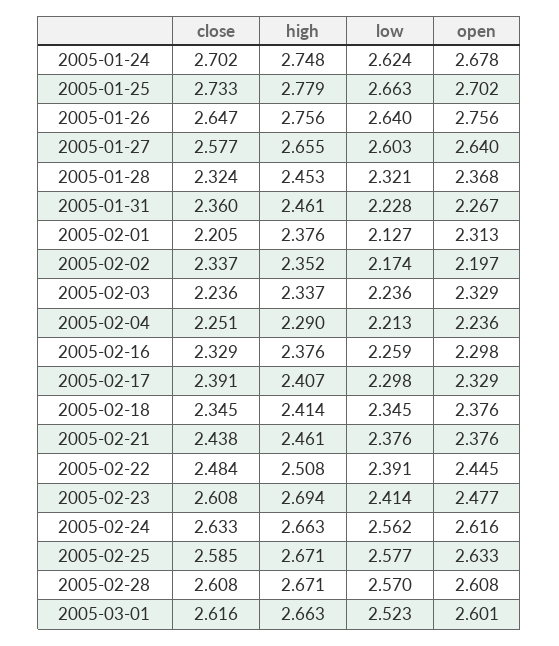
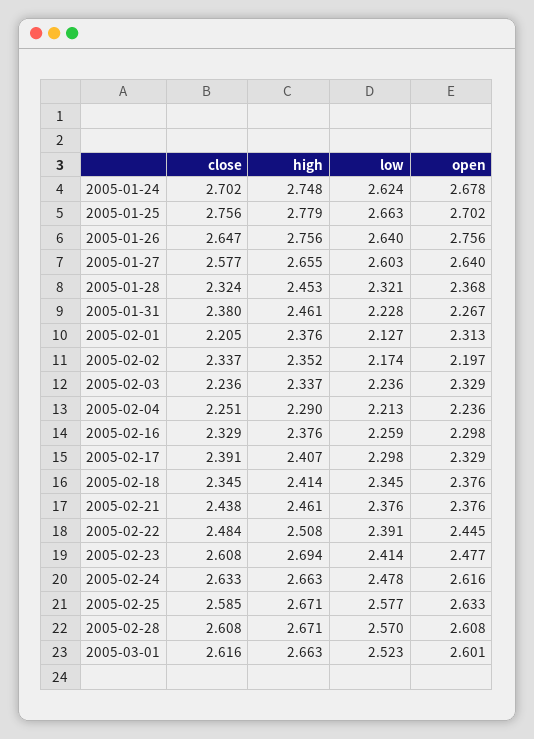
  {
    "close": {
      "2005-01-24": 2.702,
-     "2005-01-25": 2.733,
+     "2005-01-25": 2.756,
      "2005-01-26": 2.647,
      "2005-01-27": 2.577,
      "2005-01-28": 2.324,
-     "2005-01-31": 2.36,
+     "2005-01-31": 2.38,
      "2005-02-01": 2.205,
      "2005-02-02": 2.337,
      "2005-02-03": 2.236,
      "2005-02-04": 2.251,
      "2005-02-16": 2.329,
      "2005-02-17": 2.391,
      "2005-02-18": 2.345,
      "2005-02-21": 2.438,
      "2005-02-22": 2.484,
      "2005-02-23": 2.608,
      "2005-02-24": 2.633,
      "2005-02-25": 2.585,
      "2005-02-28": 2.608,
      "2005-03-01": 2.616
    },
    "high": {
      "2005-01-24": 2.748,
      "2005-01-25": 2.779,
      "2005-01-26": 2.756,
      "2005-01-27": 2.655,
      "2005-01-28": 2.453,
      "2005-01-31": 2.461,
      "2005-02-01": 2.376,
      "2005-02-02": 2.352,
      "2005-02-03": 2.337,
      "2005-02-04": 2.29,
      "2005-02-16": 2.376,
      "2005-02-17": 2.407,
      "2005-02-18": 2.414,
      "2005-02-21": 2.461,
      "2005-02-22": 2.508,
      "2005-02-23": 2.694,
      "2005-02-24": 2.663,
      "2005-02-25": 2.671,
      "2005-02-28": 2.671,
      "2005-03-01": 2.663
    },
    "low": {
      "2005-01-24": 2.624,
      "2005-01-25": 2.663,
      "2005-01-26": 2.64,
      "2005-01-27": 2.603,
      "2005-01-28": 2.321,
      "2005-01-31": 2.228,
      "2005-02-01": 2.127,
      "2005-02-02": 2.174,
      "2005-02-03": 2.236,
      "2005-02-04": 2.213,
      "2005-02-16": 2.259,
      "2005-02-17": 2.298,
      "2005-02-18": 2.345,
      "2005-02-21": 2.376,
      "2005-02-22": 2.391,
      "2005-02-23": 2.414,
-     "2005-02-24": 2.562,
+     "2005-02-24": 2.478,
      "2005-02-25": 2.577,
      "2005-02-28": 2.57,
      "2005-03-01": 2.523
    },
    "open": {
      "2005-01-24": 2.678,
      "2005-01-25": 2.702,
      "2005-01-26": 2.756,
      "2005-01-27": 2.64,
      "2005-01-28": 2.368,
      "2005-01-31": 2.267,
      "2005-02-01": 2.313,
      "2005-02-02": 2.197,
      "2005-02-03": 2.329,
      "2005-02-04": 2.236,
      "2005-02-16": 2.298,
      "2005-02-17": 2.329,
      "2005-02-18": 2.376,
      "2005-02-21": 2.376,
      "2005-02-22": 2.445,
      "2005-02-23": 2.477,
      "2005-02-24": 2.616,
      "2005-02-25": 2.633,
      "2005-02-28": 2.608,
      "2005-03-01": 2.601
    }
  }

